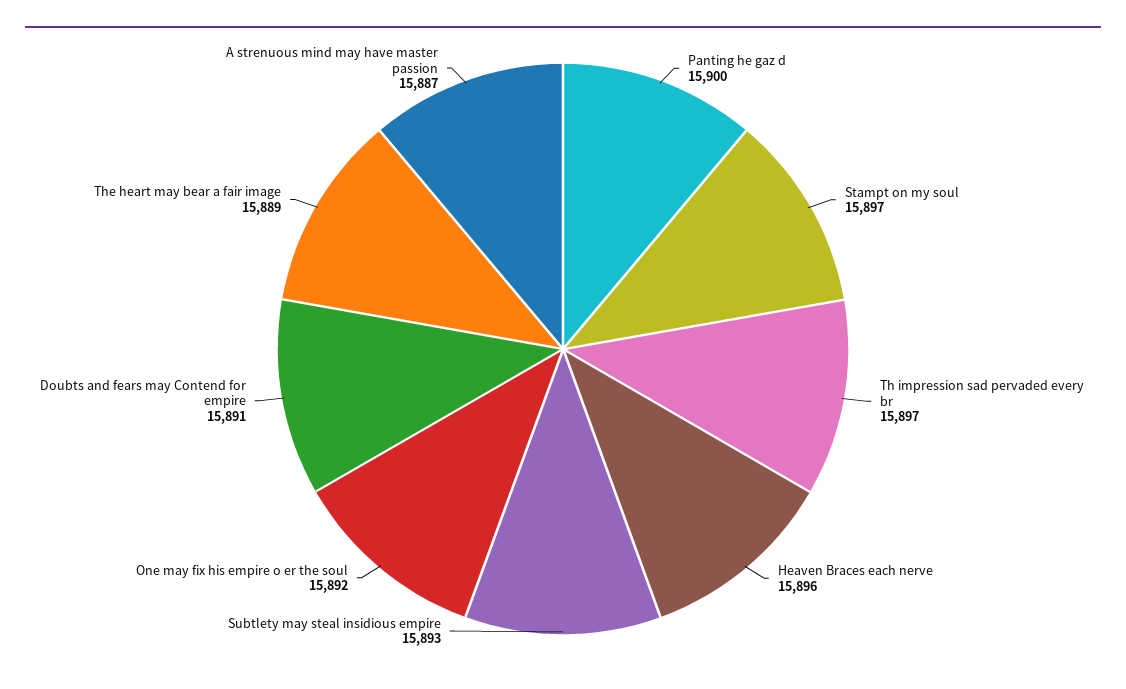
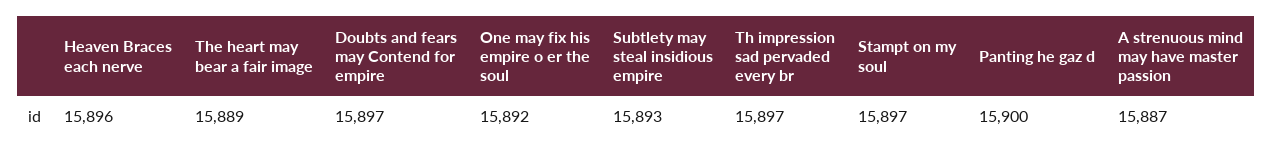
  {
    "Panting he gaz d": 15900,
    "Stampt on my soul": 15897,
    "Th impression sad pervaded every br": 15897,
    "Heaven Braces each nerve": 15896,
    "Subtlety may steal insidious empire": 15893,
    "One may fix his empire o er the soul": 15892,
-   "Doubts and fears may Contend for empire": 15891,
+   "Doubts and fears may Contend for empire": 15897,
    "The heart may bear a fair image": 15889,
    "A strenuous mind may have master passion": 15887
  }

